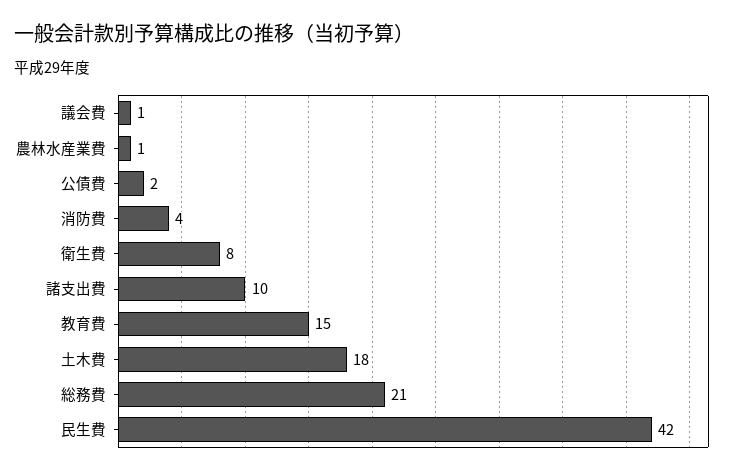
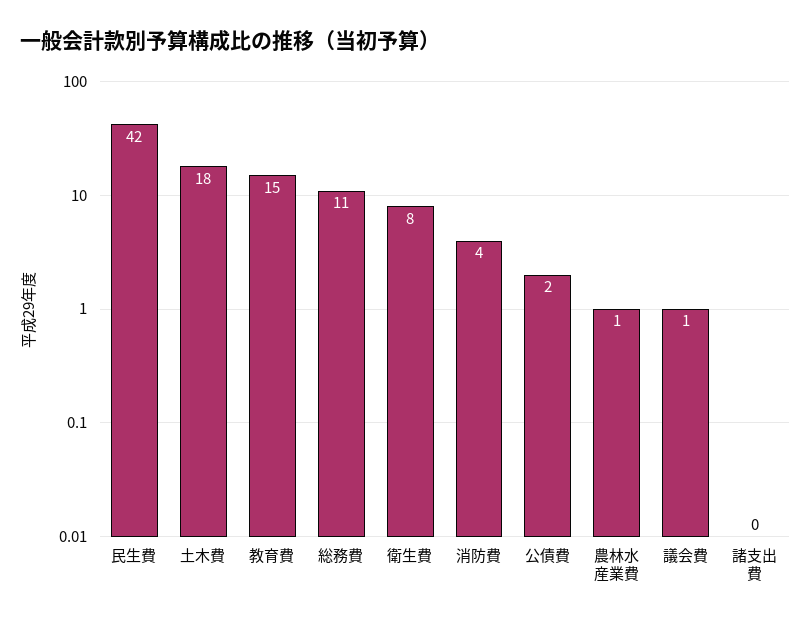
  {
    "議会費": 1,
    "農林水産業費": 1,
    "公債費": 2,
    "消防費": 4,
    "衛生費": 8,
-   "諸支出費": 10,
+   "諸支出費": 0,
    "教育費": 15,
    "土木費": 18,
-   "総務費": 21,
+   "総務費": 11,
    "民生費": 42
  }

